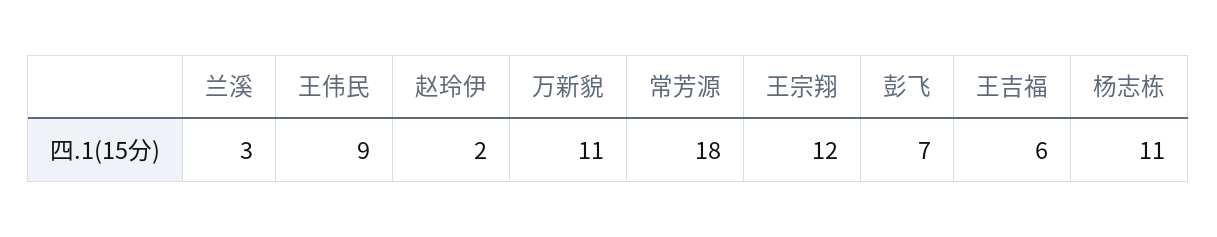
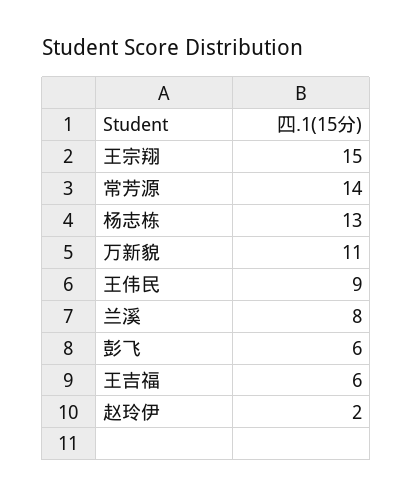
  {
-   "兰溪": 3,
+   "兰溪": 8,
    "王伟民": 9,
    "赵玲伊": 2,
    "万新貌": 11,
-   "常芳源": 18,
+   "常芳源": 14,
-   "王宗翔": 12,
+   "王宗翔": 15,
-   "彭飞": 7,
+   "彭飞": 6,
    "王吉福": 6,
-   "杨志栋": 11
+   "杨志栋": 13
  }

